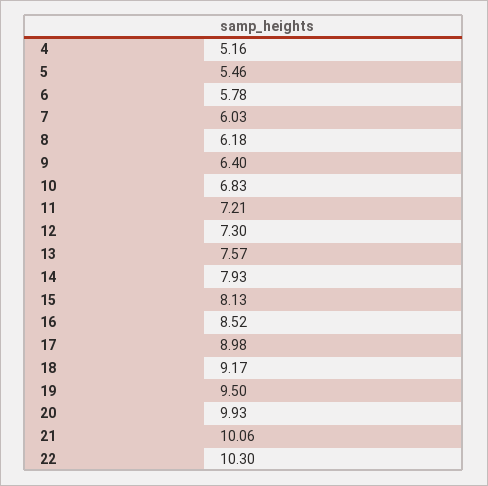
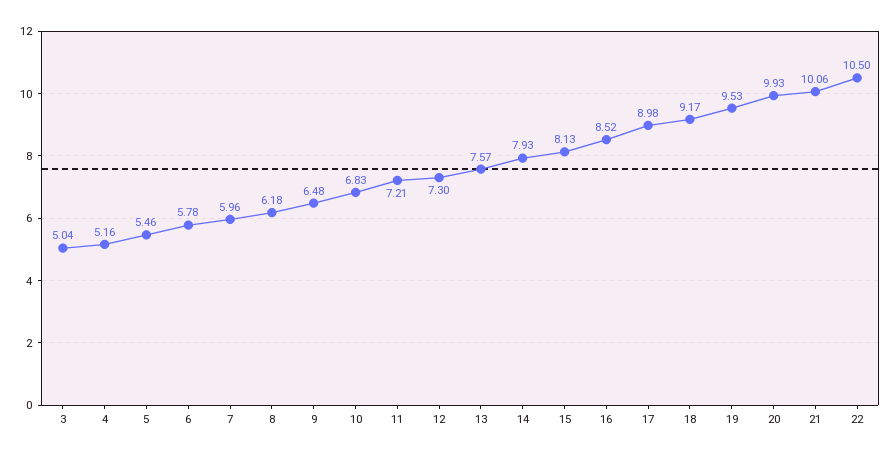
  {
    "4": 5.16,
    "5": 5.46,
    "6": 5.78,
-   "7": 6.03,
+   "7": 5.96,
    "8": 6.18,
-   "9": 6.4,
+   "9": 6.48,
    "10": 6.83,
    "11": 7.21,
    "12": 7.3,
    "13": 7.57,
    "14": 7.93,
    "15": 8.13,
    "16": 8.52,
    "17": 8.98,
    "18": 9.17,
-   "19": 9.5,
+   "19": 9.53,
    "20": 9.93,
    "21": 10.06,
-   "22": 10.3
+   "22": 10.5,
+   "3": 5.04
  }

